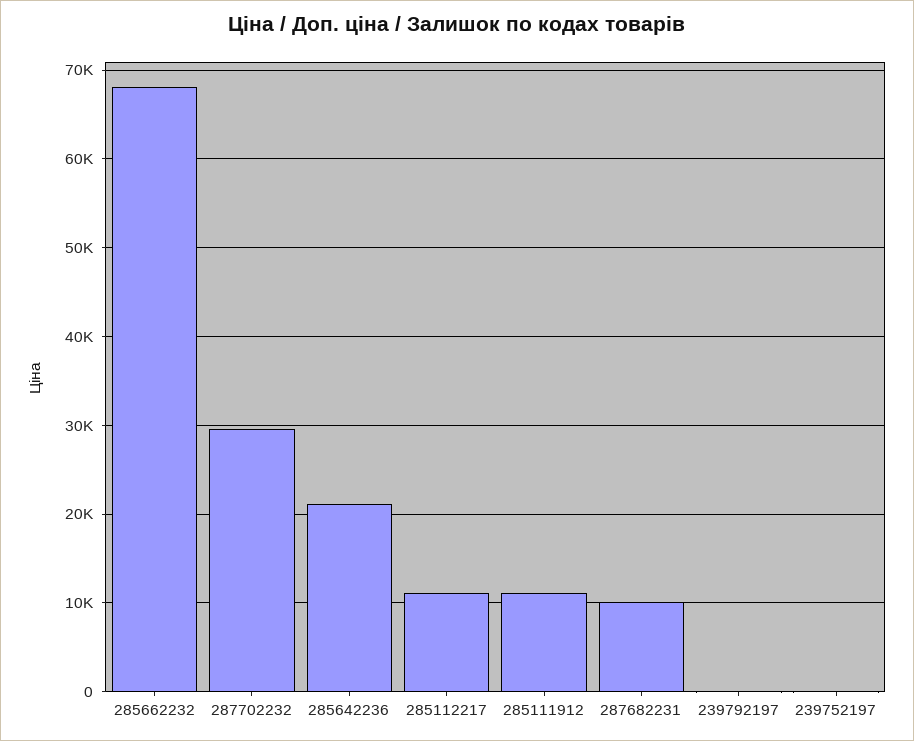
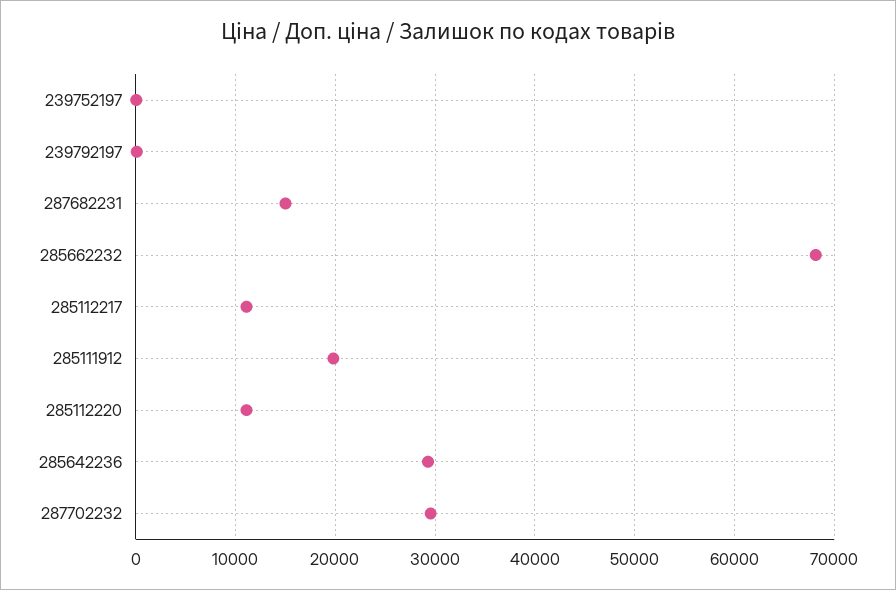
  {
    "285662232": 68000,
    "287702232": 30000,
-   "285642236": 21000,
+   "285642236": 29000,
    "285112217": 11000,
-   "285111912": 11000,
+   "285111912": 20000,
-   "287682231": 10000,
+   "287682231": 15000,
    "239792197": 0,
-   "239752197": 0
+   "239752197": 0,
+   "285112220": 11000
  }

